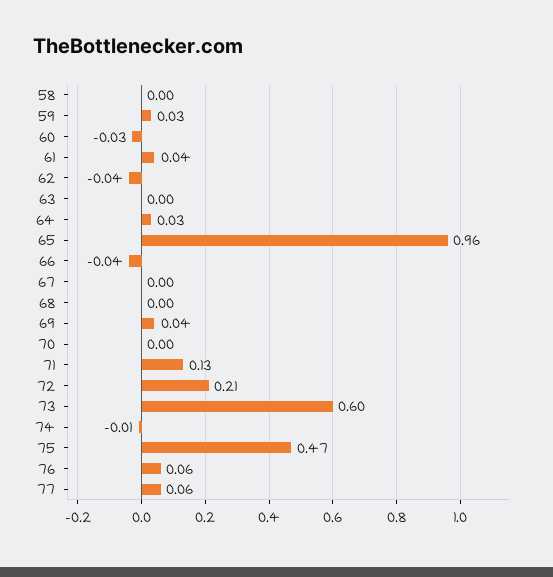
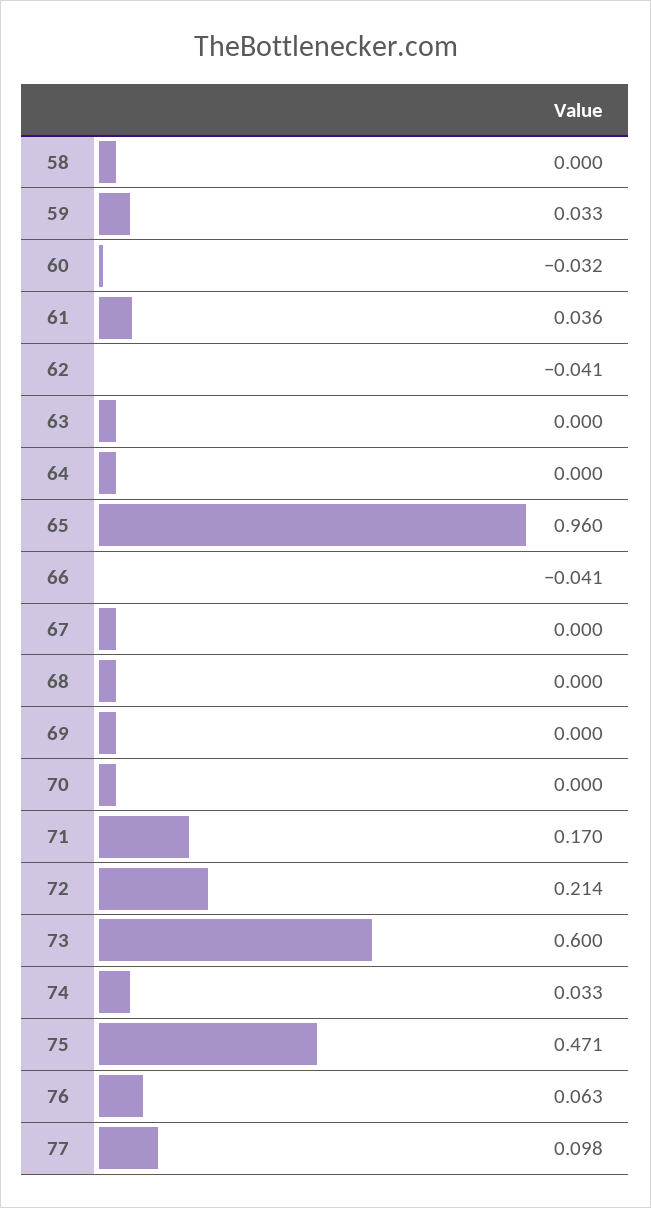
  {
    "58": 0,
    "59": 0.033,
    "60": -0.032,
    "61": 0.036,
    "62": -0.041,
    "63": 0,
-   "64": 0.03,
+   "64": 0,
    "65": 0.96,
    "66": -0.041,
    "67": 0,
    "68": 0,
-   "69": 0.04,
+   "69": 0,
    "70": 0,
-   "71": 0.13,
+   "71": 0.17,
    "72": 0.214,
    "73": 0.6,
-   "74": -0.01,
+   "74": 0.033,
    "75": 0.471,
    "76": 0.063,
-   "77": 0.06
+   "77": 0.098
  }

